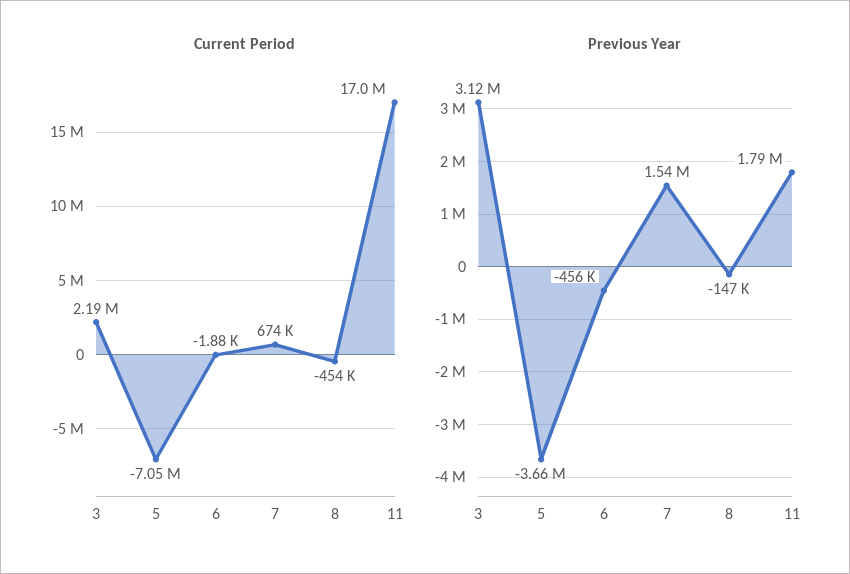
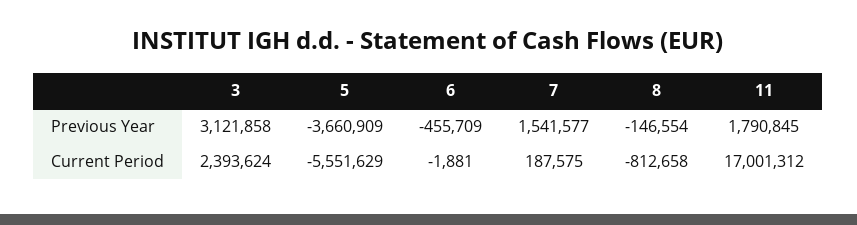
  {
    "Current Period": {
-     "3": 2190000,
+     "3": 2393624,
-     "5": -7050000,
+     "5": -5551629,
      "6": -1881,
-     "7": 674000,
+     "7": 187575,
-     "8": -454000,
+     "8": -812658,
      "11": 17001312
    },
    "Previous Year": {
      "3": 3121858,
      "5": -3660909,
      "6": -455709,
      "7": 1541577,
      "8": -146554,
      "11": 1790845
    }
  }

